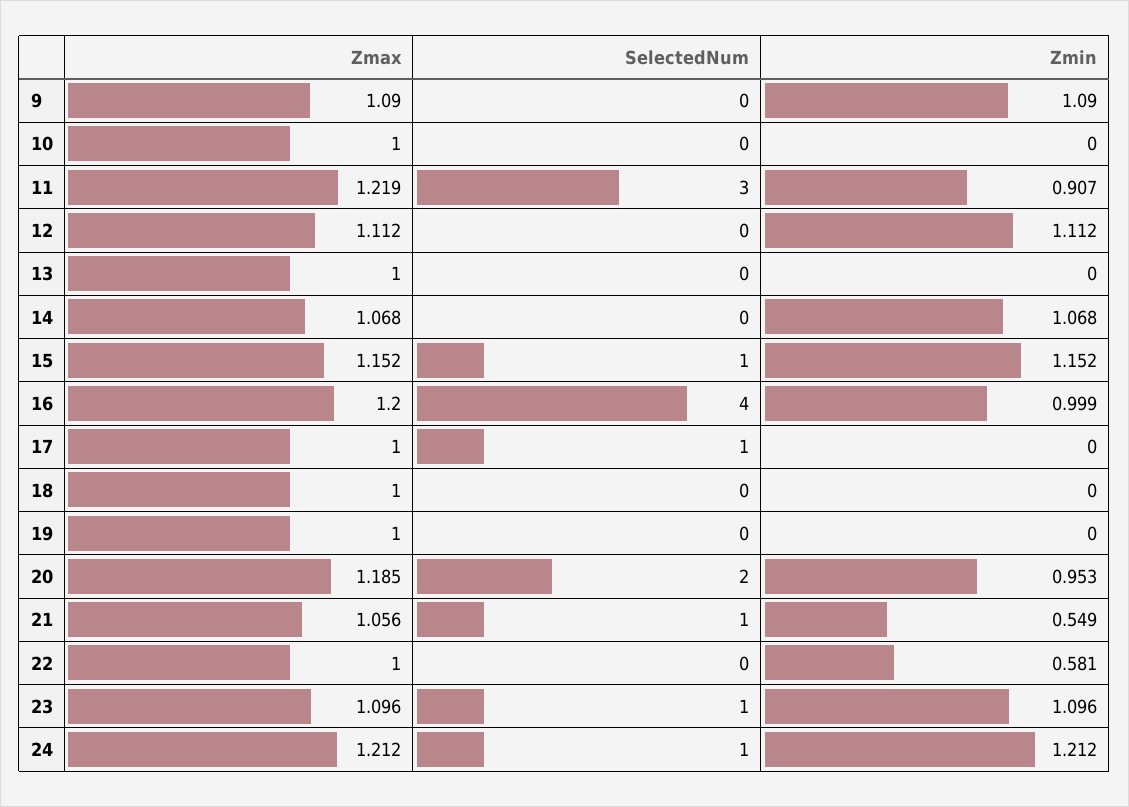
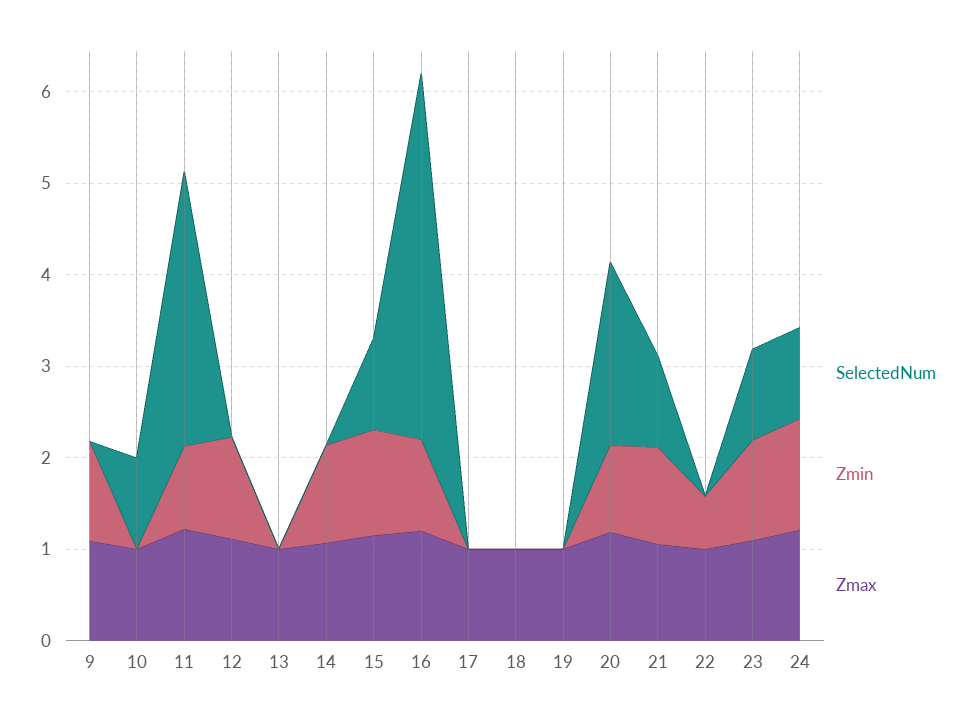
  {
    "Zmax": {
      "9": 1.09,
      "10": 1,
      "11": 1.219,
      "12": 1.112,
      "13": 1,
      "14": 1.068,
      "15": 1.152,
      "16": 1.2,
      "17": 1,
      "18": 1,
      "19": 1,
      "20": 1.185,
      "21": 1.056,
      "22": 1,
      "23": 1.096,
      "24": 1.212
    },
    "SelectedNum": {
      "9": 0,
-     "10": 0,
+     "10": 1,
      "11": 3,
      "12": 0,
      "13": 0,
      "14": 0,
      "15": 1,
      "16": 4,
-     "17": 1,
+     "17": 0,
      "18": 0,
      "19": 0,
      "20": 2,
      "21": 1,
      "22": 0,
      "23": 1,
      "24": 1
    },
    "Zmin": {
      "9": 1.09,
      "10": 0,
      "11": 0.907,
      "12": 1.112,
      "13": 0,
      "14": 1.068,
      "15": 1.152,
      "16": 0.999,
      "17": 0,
      "18": 0,
      "19": 0,
      "20": 0.953,
-     "21": 0.549,
+     "21": 1,
      "22": 0.581,
      "23": 1.096,
      "24": 1.212
    }
  }

